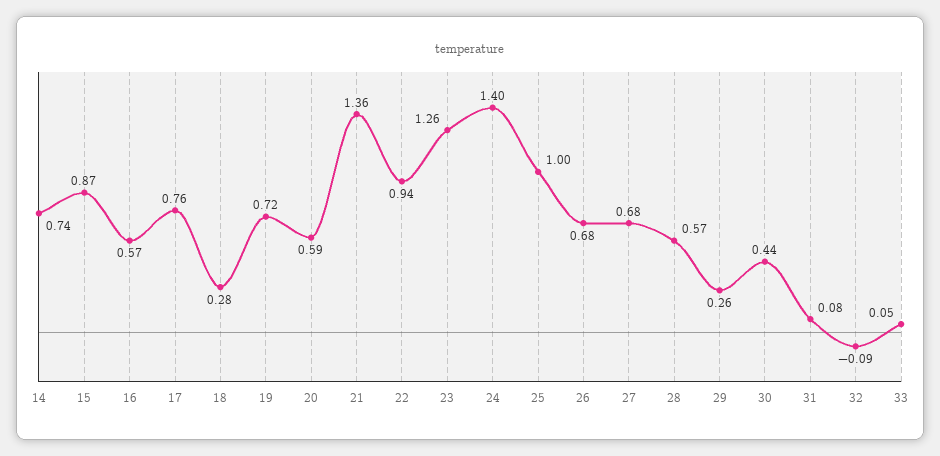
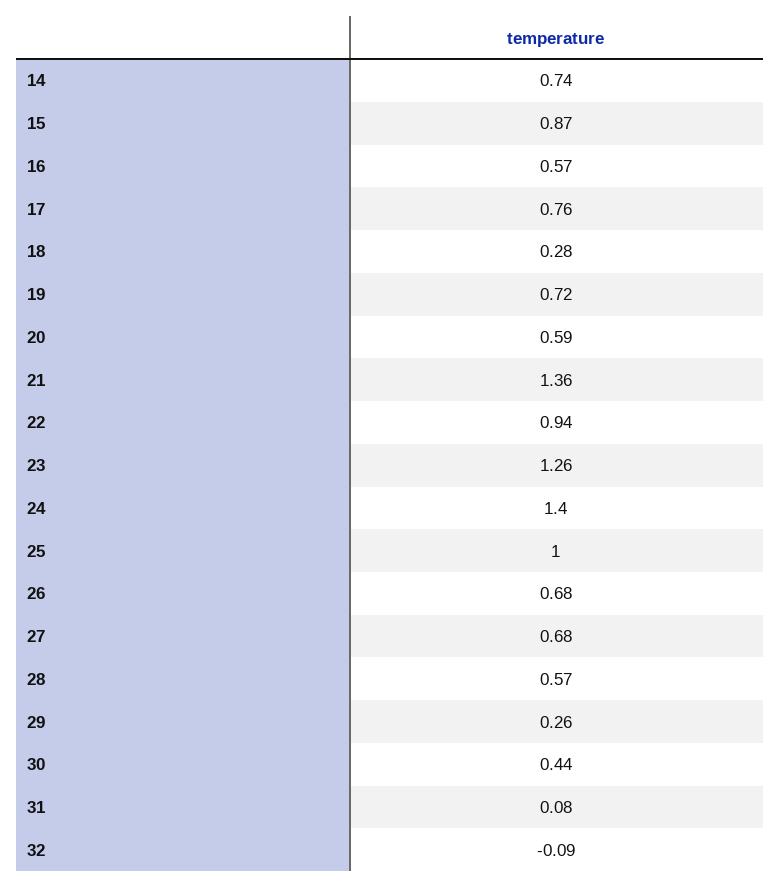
  {
    "14": 0.74,
    "15": 0.87,
    "16": 0.57,
    "17": 0.76,
    "18": 0.28,
    "19": 0.72,
    "20": 0.59,
    "21": 1.36,
    "22": 0.94,
    "23": 1.26,
    "24": 1.4,
    "25": 1,
    "26": 0.68,
    "27": 0.68,
    "28": 0.57,
    "29": 0.26,
    "30": 0.44,
    "31": 0.08,
-   "32": -0.09,
+   "32": -0.09
-   "33": 0.05
  }

